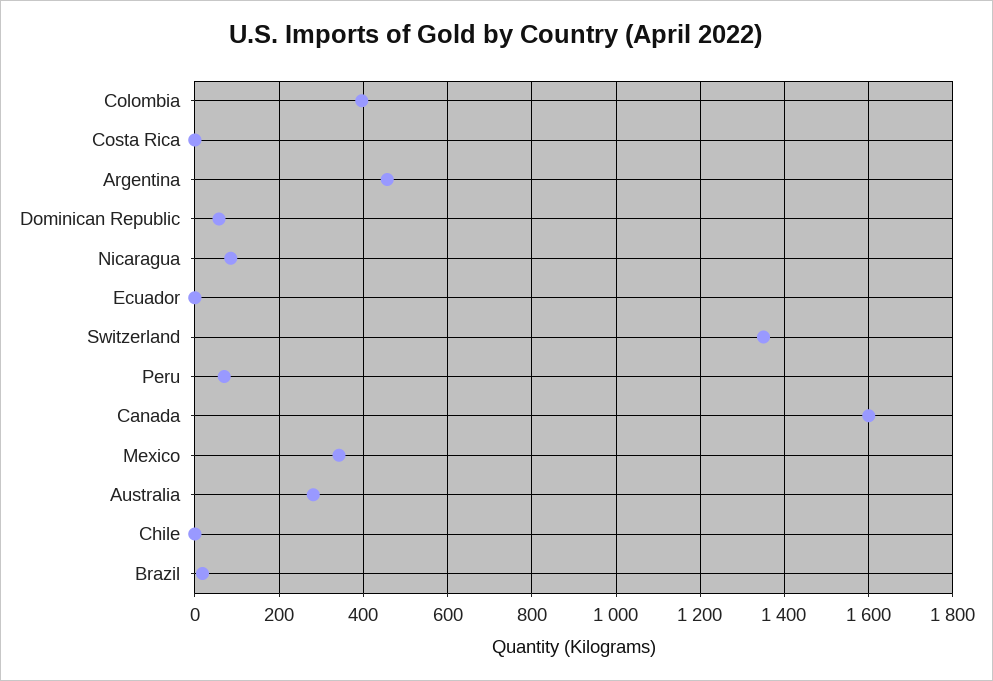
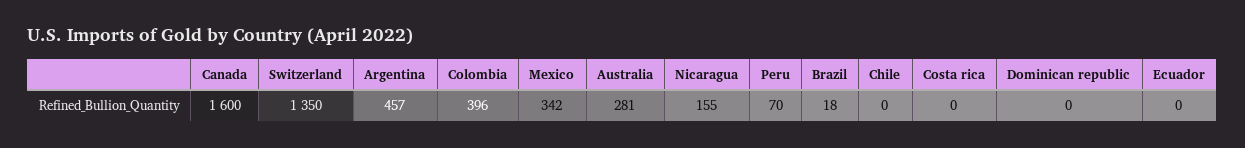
  {
    "Colombia": 396,
    "Costa Rica": 0,
    "Argentina": 457,
-   "Dominican Republic": 60,
+   "Dominican Republic": 0,
-   "Nicaragua": 80,
+   "Nicaragua": 155,
    "Ecuador": 0,
    "Switzerland": 1350,
    "Peru": 70,
    "Canada": 1600,
    "Mexico": 342,
    "Australia": 281,
    "Chile": 0,
    "Brazil": 18
  }

